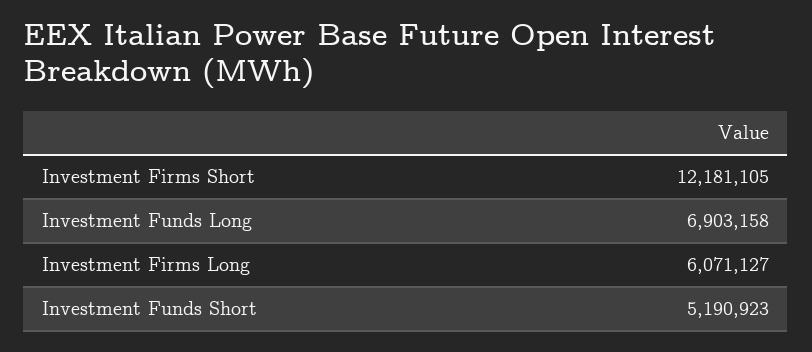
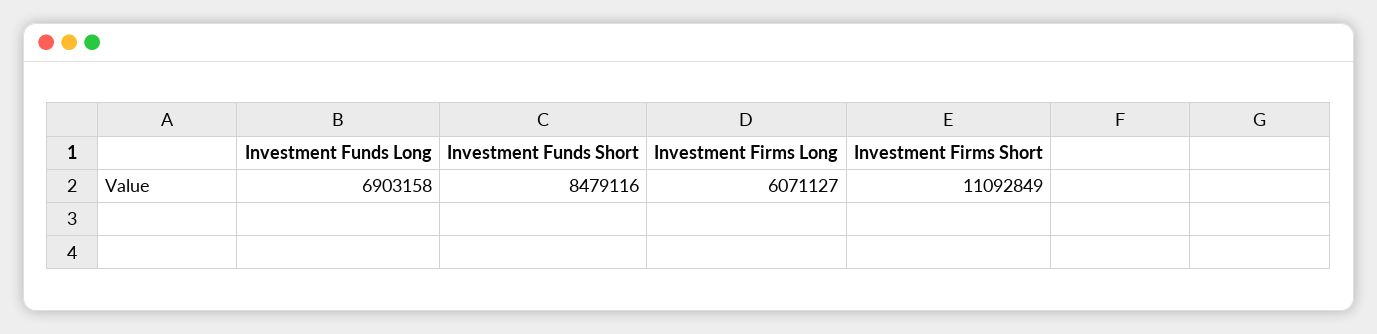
  {
-   "Investment Firms Short": 12181105,
+   "Investment Firms Short": 11092849,
    "Investment Funds Long": 6903158,
    "Investment Firms Long": 6071127,
-   "Investment Funds Short": 5190923
+   "Investment Funds Short": 8479116
  }

